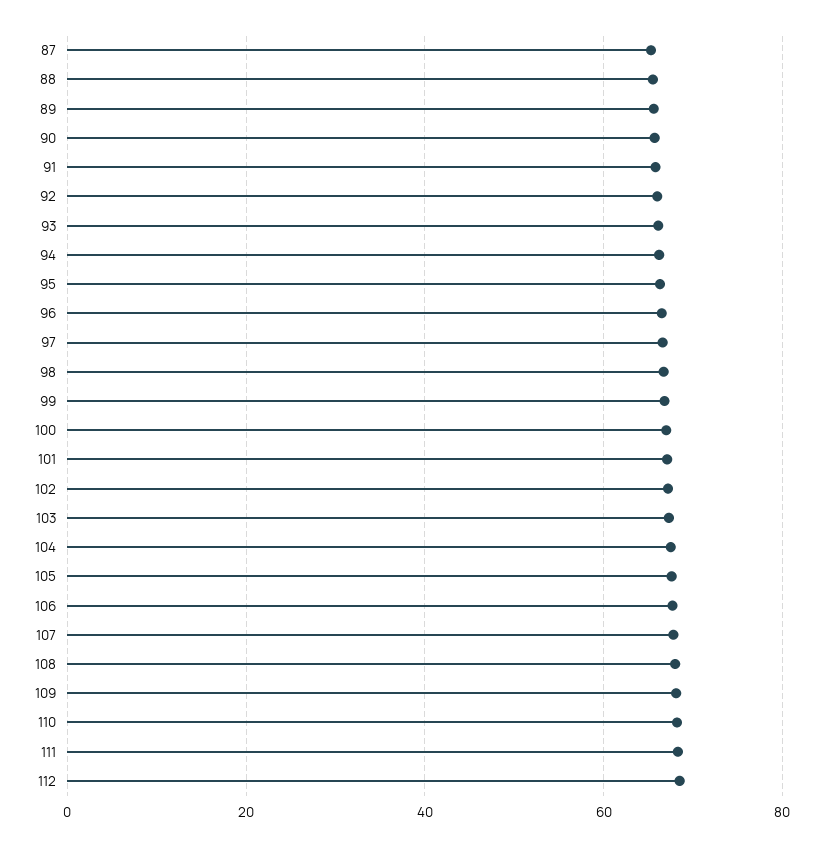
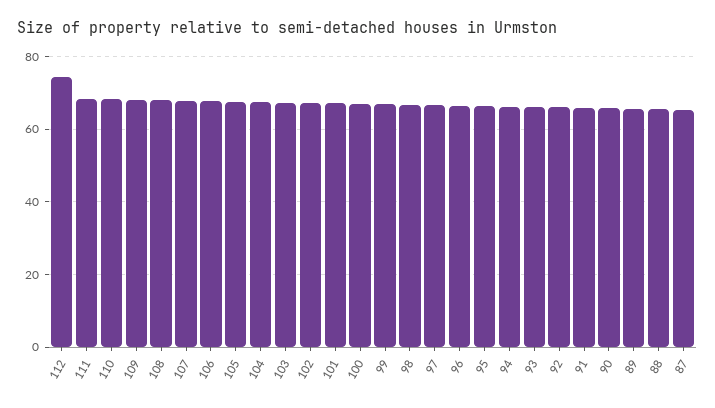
  {
    "87": 66,
    "88": 66,
    "89": 66,
    "90": 66,
    "91": 66,
    "92": 66,
    "93": 66,
    "94": 66,
    "95": 66,
    "96": 66,
    "97": 66,
    "98": 66,
    "99": 66,
    "100": 68,
    "101": 68,
    "102": 68,
    "103": 68,
    "104": 68,
    "105": 68,
    "106": 68,
    "107": 68,
    "108": 68,
    "109": 68,
    "110": 68,
    "111": 68,
-   "112": 68
+   "112": 74
  }

